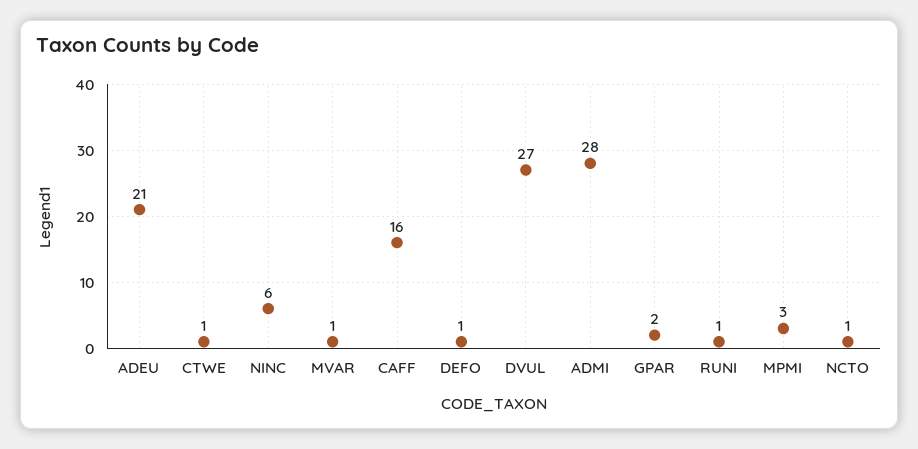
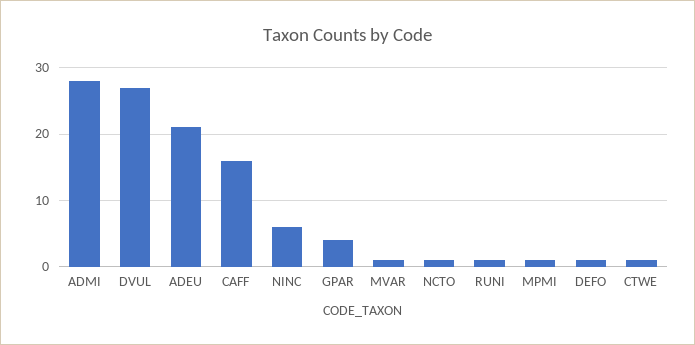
  {
    "ADEU": 21,
    "CTWE": 1,
    "NINC": 6,
    "MVAR": 1,
    "CAFF": 16,
    "DEFO": 1,
    "DVUL": 27,
    "ADMI": 28,
-   "GPAR": 2,
+   "GPAR": 4,
    "RUNI": 1,
-   "MPMI": 3,
+   "MPMI": 1,
    "NCTO": 1
  }

